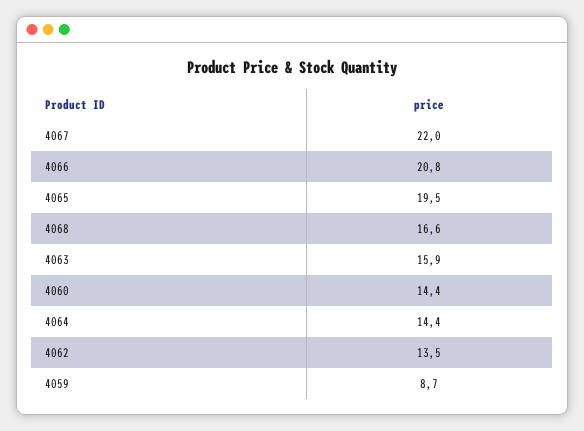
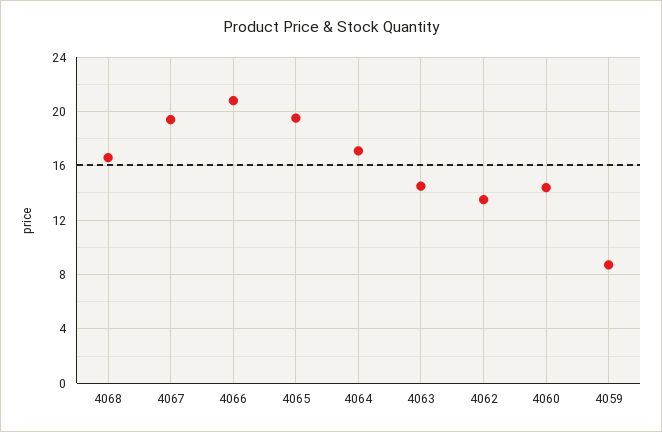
  {
-   "4067": 22,
+   "4067": 19.5,
    "4066": 20.8,
    "4065": 19.5,
    "4068": 16.6,
-   "4063": 15.9,
+   "4063": 14.5,
    "4060": 14.4,
-   "4064": 14.4,
+   "4064": 17,
    "4062": 13.5,
    "4059": 8.7
  }

